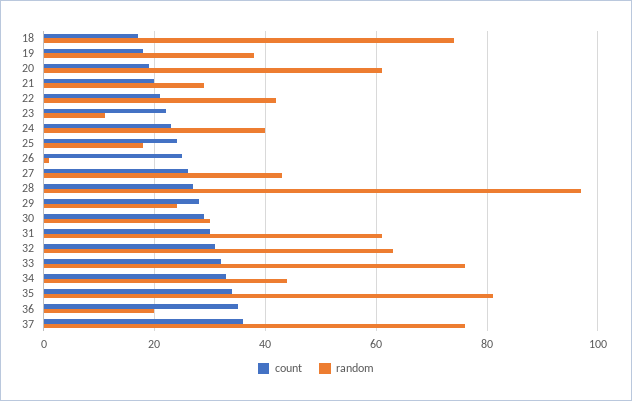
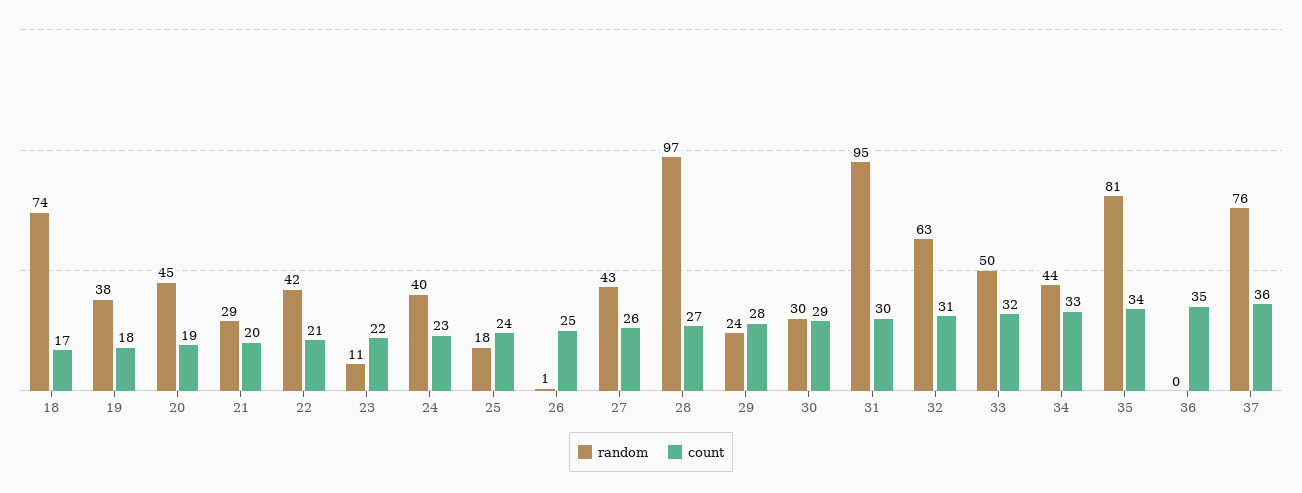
  {
    "count": {
      "18": 17,
      "19": 18,
      "20": 19,
      "21": 20,
      "22": 21,
      "23": 22,
      "24": 23,
      "25": 24,
      "26": 25,
      "27": 26,
      "28": 27,
      "29": 28,
      "30": 29,
      "31": 30,
      "32": 31,
      "33": 32,
      "34": 33,
      "35": 34,
      "36": 35,
      "37": 36
    },
    "random": {
      "18": 74,
      "19": 38,
-     "20": 60,
+     "20": 45,
      "21": 29,
      "22": 42,
      "23": 11,
      "24": 40,
      "25": 18,
      "26": 1,
      "27": 43,
      "28": 97,
      "29": 24,
      "30": 30,
-     "31": 60,
+     "31": 95,
      "32": 63,
-     "33": 75,
+     "33": 50,
      "34": 44,
      "35": 81,
-     "36": 20,
+     "36": 0,
      "37": 76
    }
  }

